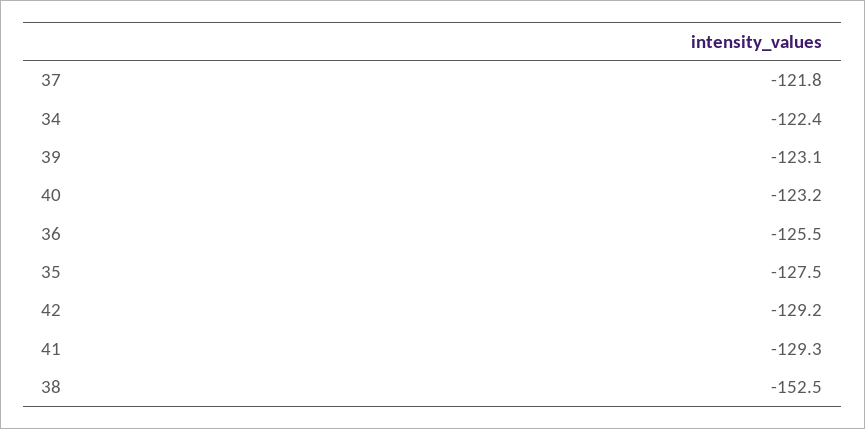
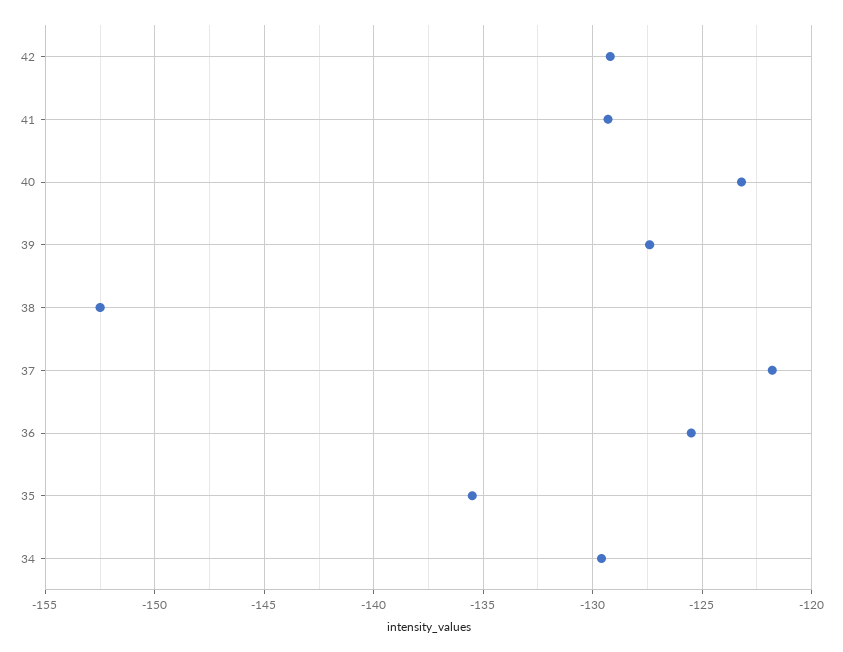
  {
    "37": -121.8,
-   "34": -122.4,
+   "34": -129.5,
-   "39": -123.1,
+   "39": -127.5,
    "40": -123.2,
    "36": -125.5,
-   "35": -127.5,
+   "35": -135.5,
    "42": -129.2,
    "41": -129.3,
    "38": -152.5
  }

